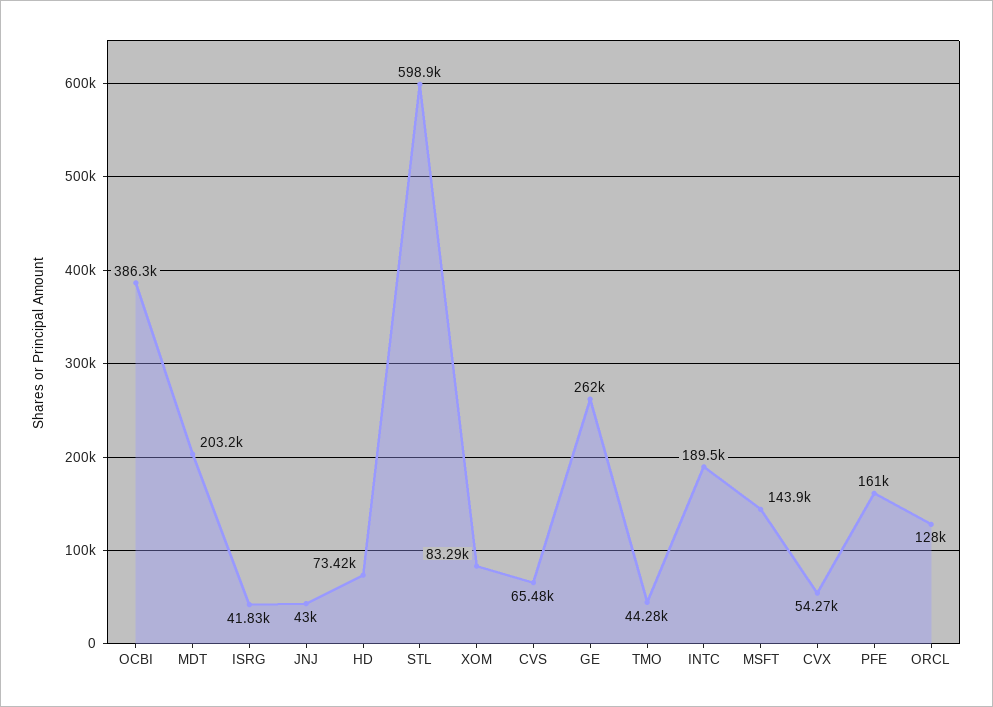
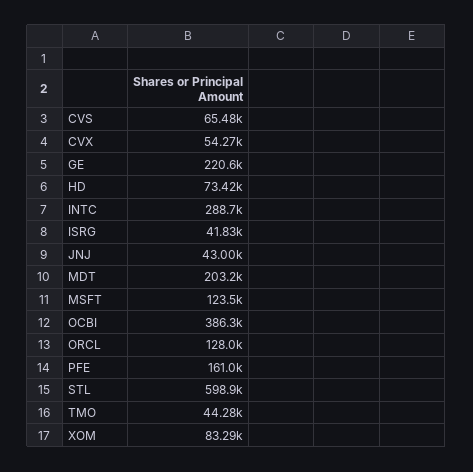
  {
    "OCBI": 386300,
    "MDT": 203200,
    "ISRG": 41830,
    "JNJ": 43000,
    "HD": 73420,
    "STL": 598900,
    "XOM": 83290,
    "CVS": 65480,
-   "GE": 262000,
+   "GE": 220600,
    "TMO": 44280,
-   "INTC": 189500,
+   "INTC": 288700,
-   "MSFT": 143900,
+   "MSFT": 123500,
    "CVX": 54270,
    "PFE": 161000,
    "ORCL": 128000
  }

